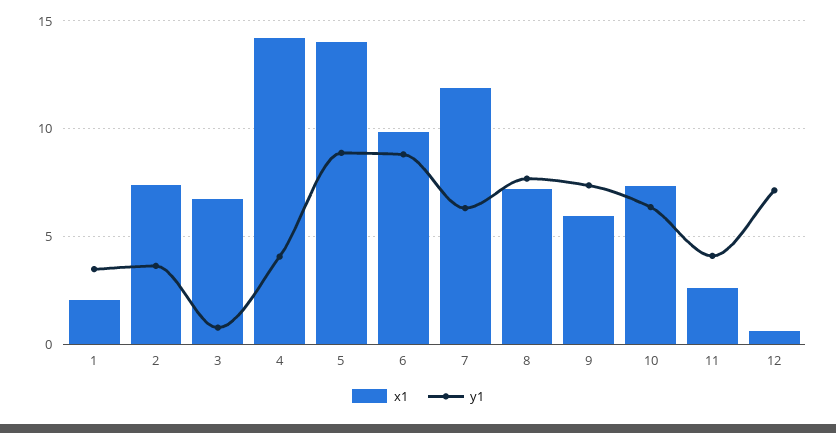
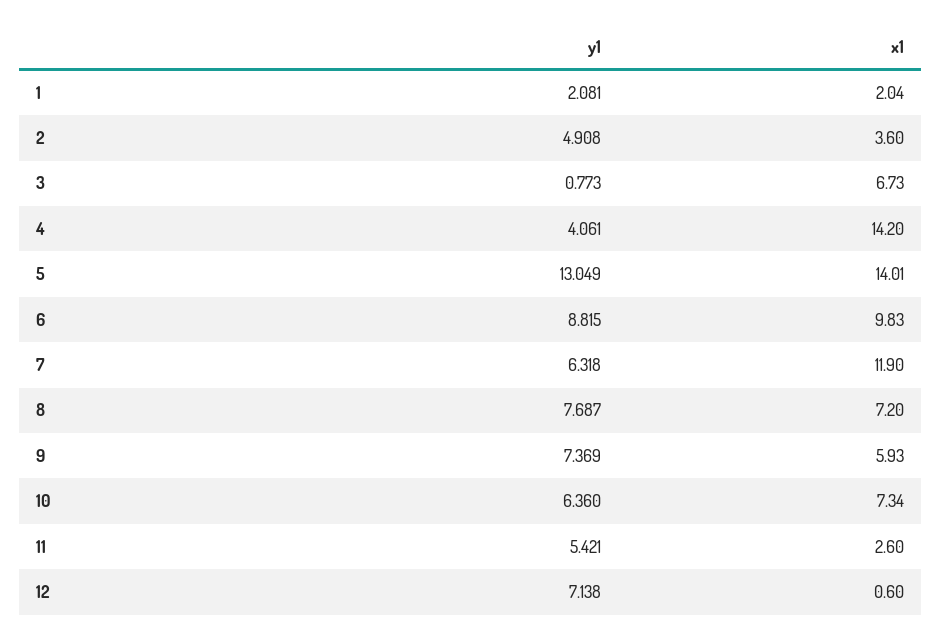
  {
    "x1": {
      "1": 2.04,
-     "2": 7.5,
+     "2": 3.6,
      "3": 6.73,
      "4": 14.2,
      "5": 14.01,
      "6": 9.83,
      "7": 11.9,
      "8": 7.2,
      "9": 5.93,
      "10": 7.34,
      "11": 2.6,
      "12": 0.6
    },
    "y1": {
-     "1": 3.5,
+     "1": 2.081,
-     "2": 3.5,
+     "2": 4.908,
      "3": 0.773,
      "4": 4.061,
-     "5": 9,
+     "5": 13.049,
      "6": 8.815,
      "7": 6.318,
      "8": 7.687,
      "9": 7.369,
      "10": 6.36,
-     "11": 4,
+     "11": 5.421,
      "12": 7.138
    }
  }

